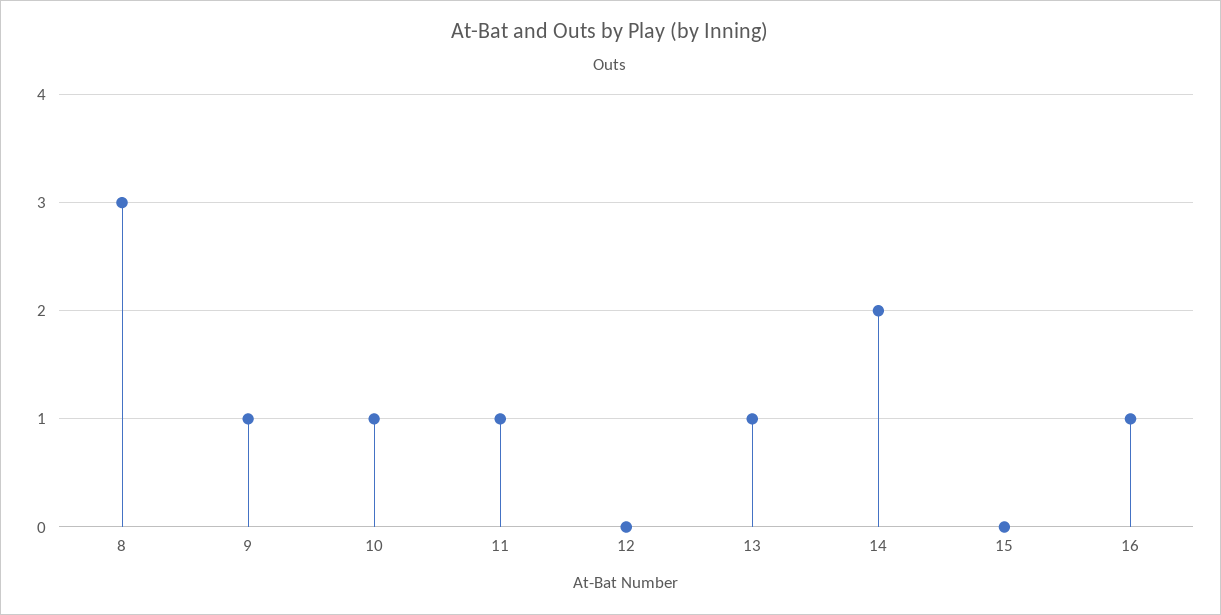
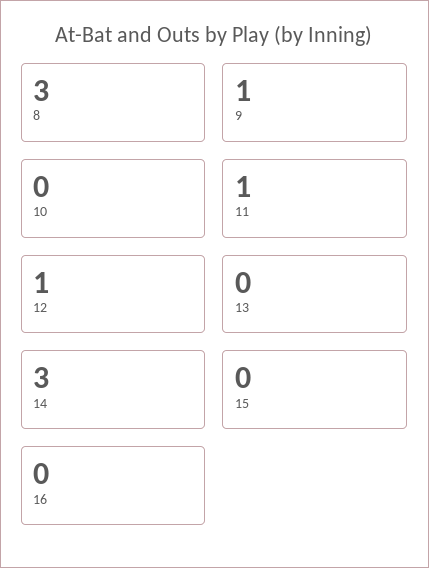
  {
    "8": 3,
    "9": 1,
-   "10": 1,
+   "10": 0,
    "11": 1,
-   "12": 0,
+   "12": 1,
-   "13": 1,
+   "13": 0,
-   "14": 2,
+   "14": 3,
    "15": 0,
-   "16": 1
+   "16": 0
  }

